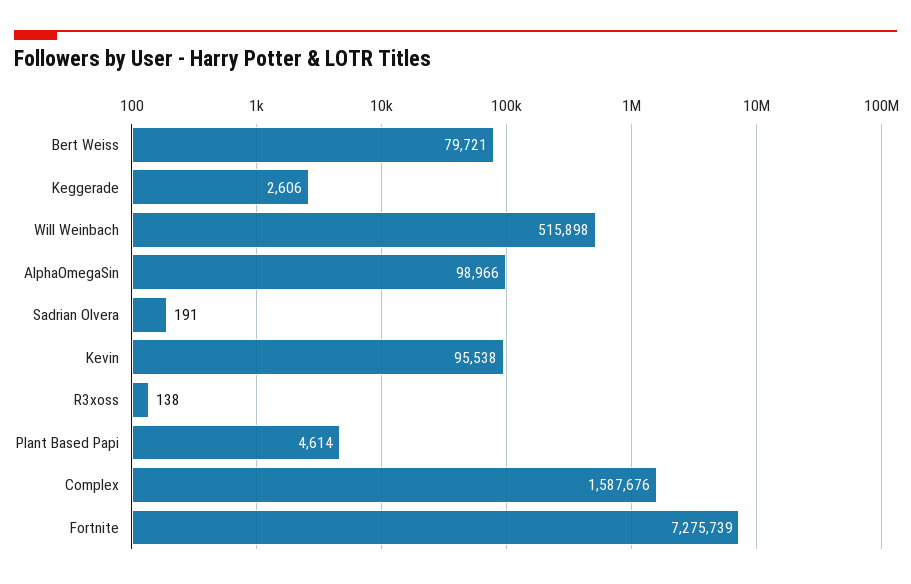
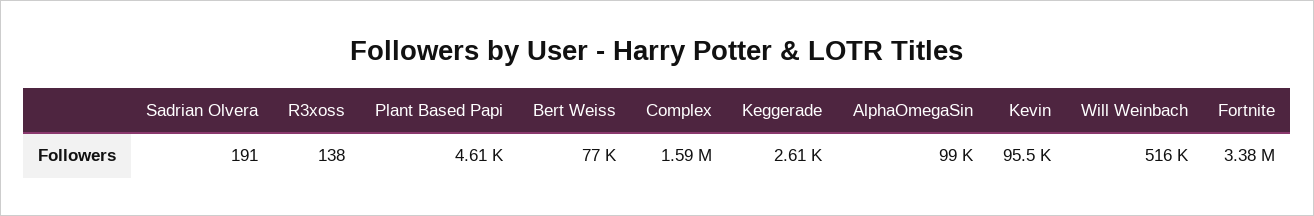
  {
-   "Bert Weiss": 79721,
+   "Bert Weiss": 77000,
    "Keggerade": 2606,
    "Will Weinbach": 515898,
    "AlphaOmegaSin": 98966,
    "Sadrian Olvera": 191,
    "Kevin": 95538,
    "R3xoss": 138,
    "Plant Based Papi": 4614,
    "Complex": 1587676,
-   "Fortnite": 7275739
+   "Fortnite": 3380000
  }

